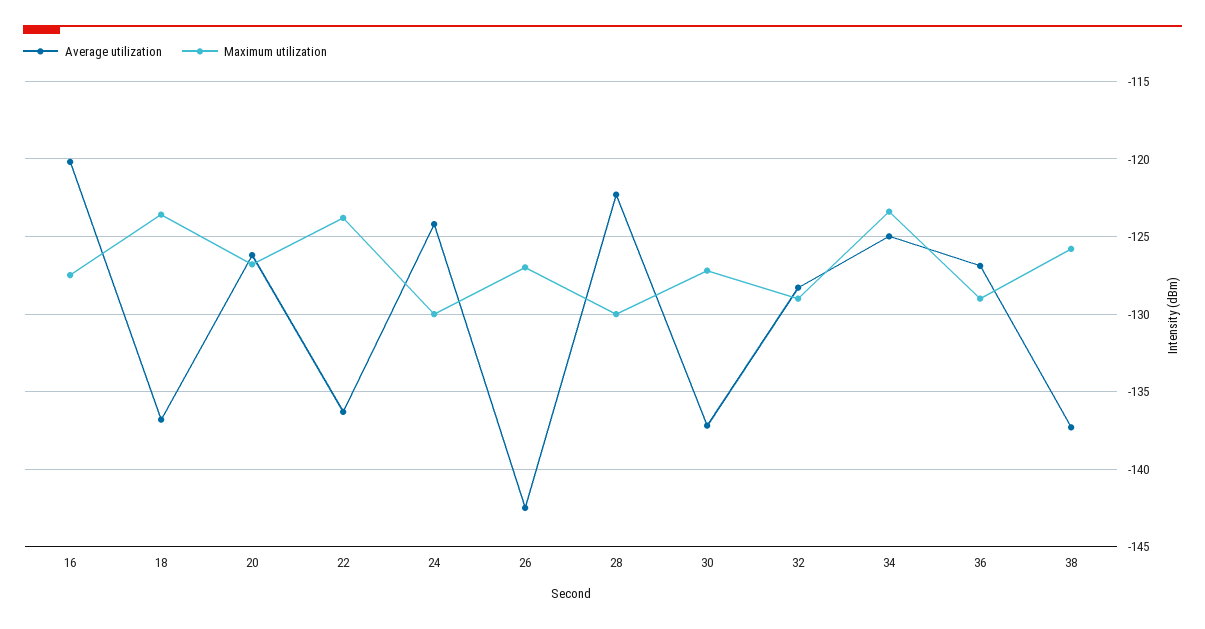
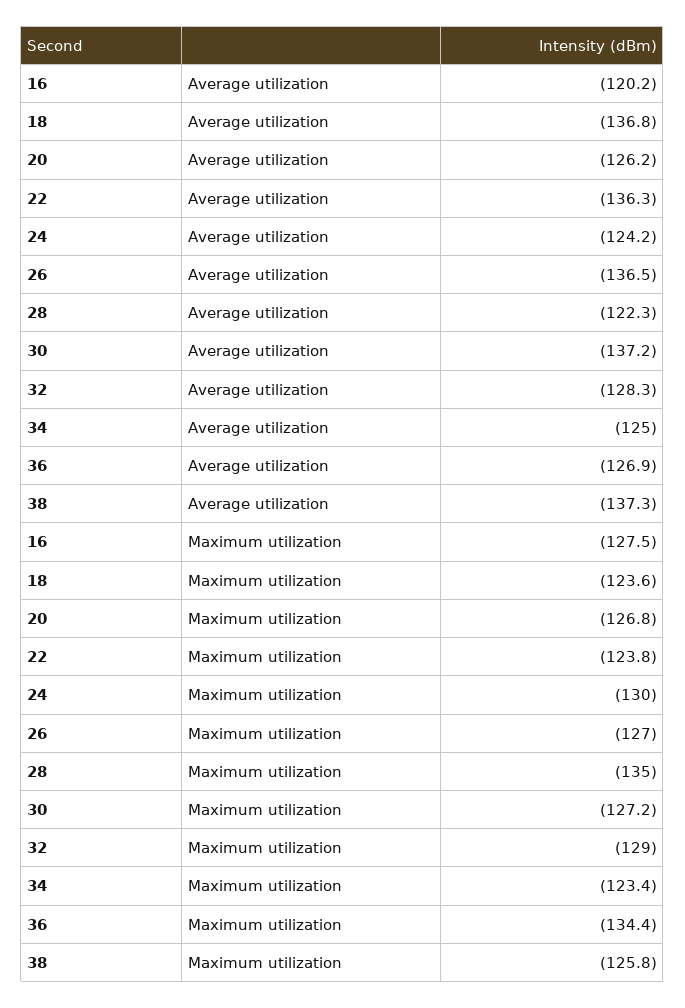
  {
    "Average utilization": {
      "16": -120.2,
      "18": -136.8,
      "20": -126.2,
      "22": -136.3,
      "24": -124.2,
-     "26": -142.5,
+     "26": -136.5,
      "28": -122.3,
      "30": -137.2,
      "32": -128.3,
      "34": -125,
      "36": -126.9,
      "38": -137.3
    },
    "Maximum utilization": {
      "16": -127.5,
      "18": -123.6,
      "20": -126.8,
      "22": -123.8,
      "24": -130,
      "26": -127,
-     "28": -130,
+     "28": -135,
      "30": -127.2,
      "32": -129,
      "34": -123.4,
-     "36": -129,
+     "36": -134.4,
      "38": -125.8
    }
  }

